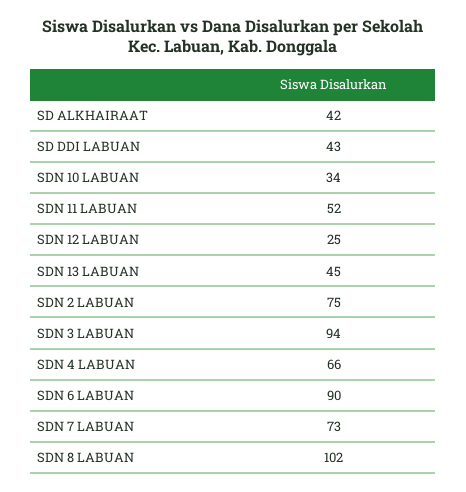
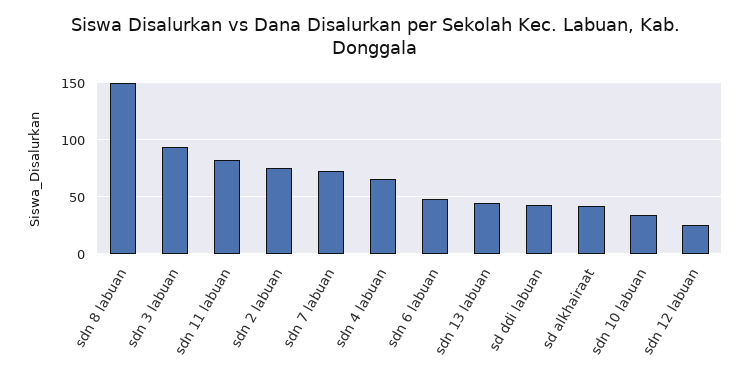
  {
    "SD ALKHAIRAAT": 42,
    "SD DDI LABUAN": 43,
    "SDN 10 LABUAN": 34,
-   "SDN 11 LABUAN": 52,
+   "SDN 11 LABUAN": 80,
    "SDN 12 LABUAN": 25,
    "SDN 13 LABUAN": 45,
    "SDN 2 LABUAN": 75,
    "SDN 3 LABUAN": 94,
    "SDN 4 LABUAN": 66,
-   "SDN 6 LABUAN": 90,
+   "SDN 6 LABUAN": 50,
    "SDN 7 LABUAN": 73,
-   "SDN 8 LABUAN": 102
+   "SDN 8 LABUAN": 150
  }

